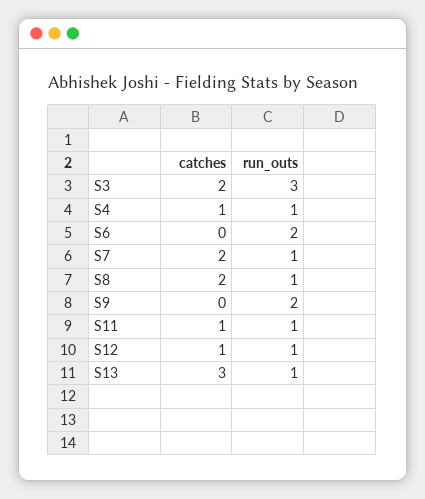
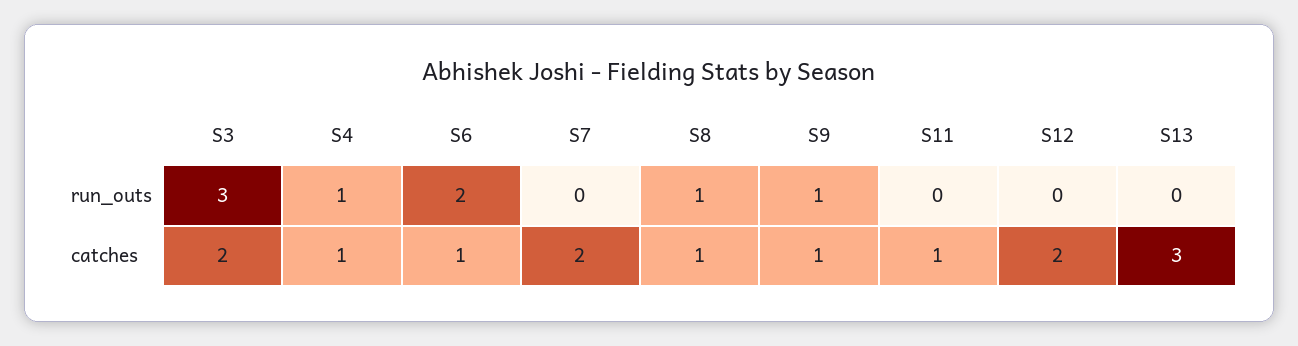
  {
    "catches": {
      "S3": 2,
      "S4": 1,
-     "S6": 0,
+     "S6": 1,
      "S7": 2,
-     "S8": 2,
+     "S8": 1,
-     "S9": 0,
+     "S9": 1,
      "S11": 1,
-     "S12": 1,
+     "S12": 2,
      "S13": 3
    },
    "run_outs": {
      "S3": 3,
      "S4": 1,
      "S6": 2,
-     "S7": 1,
+     "S7": 0,
      "S8": 1,
-     "S9": 2,
+     "S9": 1,
-     "S11": 1,
+     "S11": 0,
-     "S12": 1,
+     "S12": 0,
-     "S13": 1
+     "S13": 0
    }
  }

